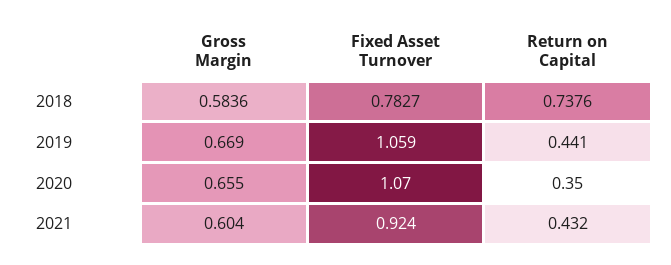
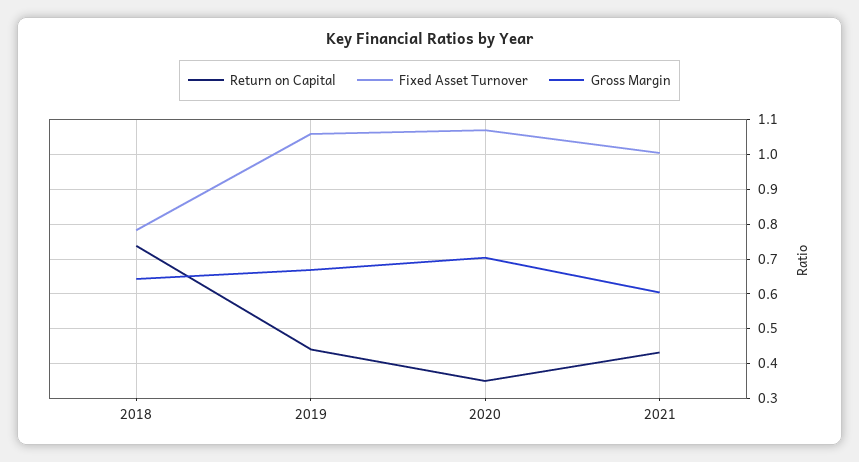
  {
    "Gross Margin": {
-     "2018": 0.5836,
+     "2018": 0.64,
      "2019": 0.669,
-     "2020": 0.655,
+     "2020": 0.7,
      "2021": 0.604
    },
    "Fixed Asset Turnover": {
      "2018": 0.7827,
      "2019": 1.059,
      "2020": 1.07,
-     "2021": 0.924
+     "2021": 1
    },
    "Return on Capital": {
      "2018": 0.7376,
      "2019": 0.441,
      "2020": 0.35,
      "2021": 0.432
    }
  }

